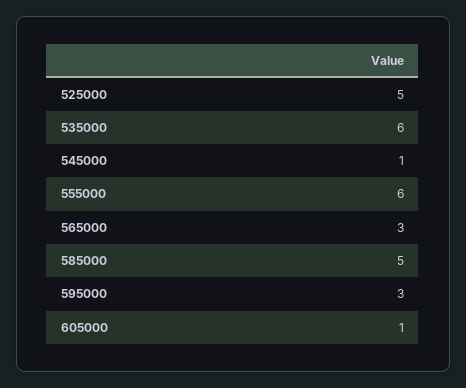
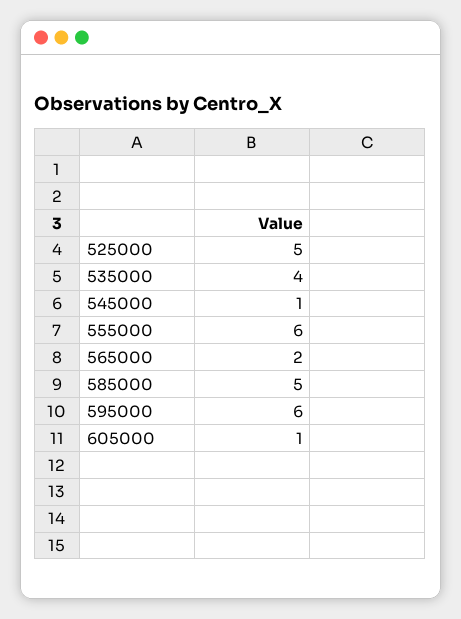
  {
    "525000": 5,
-   "535000": 6,
+   "535000": 4,
    "545000": 1,
    "555000": 6,
-   "565000": 3,
+   "565000": 2,
    "585000": 5,
-   "595000": 3,
+   "595000": 6,
    "605000": 1
  }

